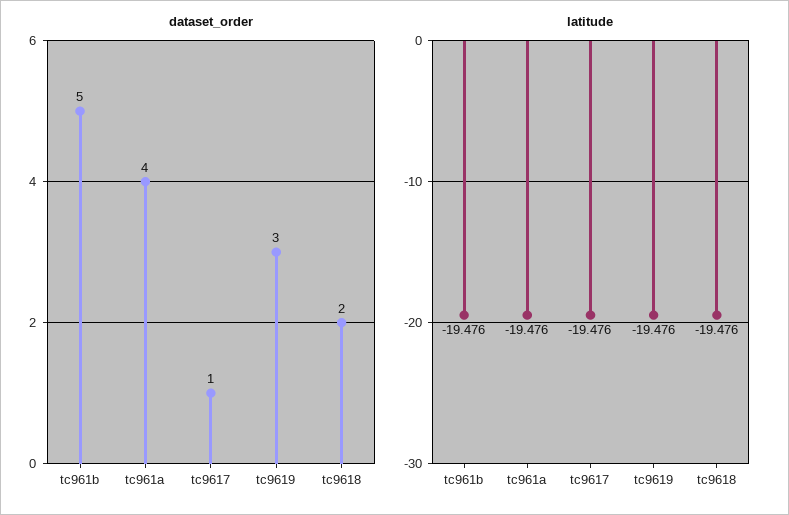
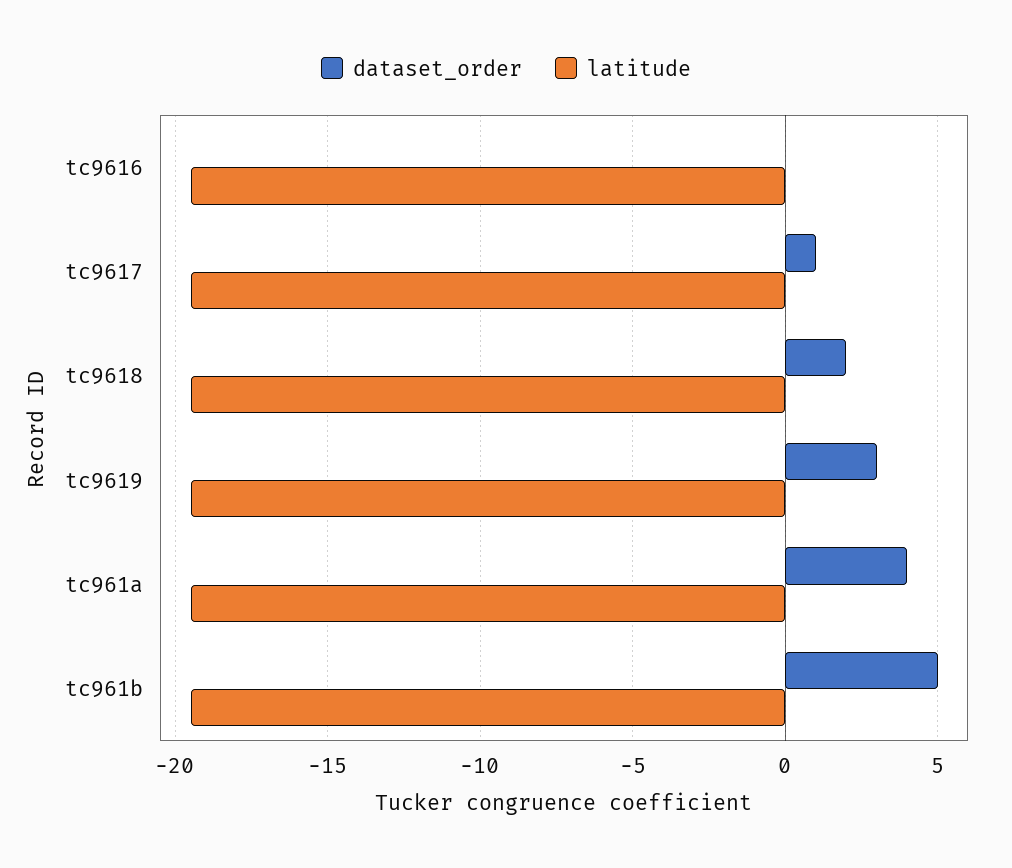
  {
    "dataset_order": {
      "tc961b": 5,
      "tc961a": 4,
      "tc9617": 1,
      "tc9619": 3,
-     "tc9618": 2
+     "tc9618": 2,
+     "tc9616": 0
    },
    "latitude": {
      "tc961b": -19.476,
      "tc961a": -19.476,
      "tc9617": -19.476,
      "tc9619": -19.476,
-     "tc9618": -19.476
+     "tc9618": -19.476,
+     "tc9616": -19.5
    }
  }

